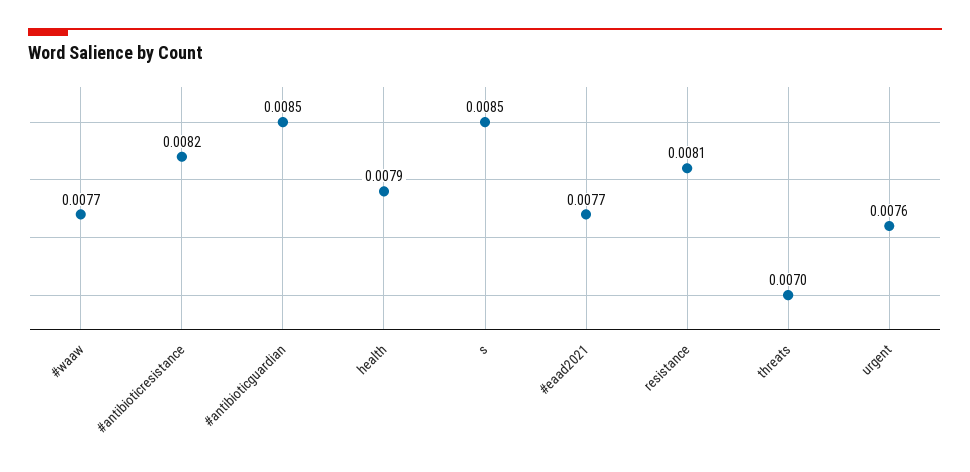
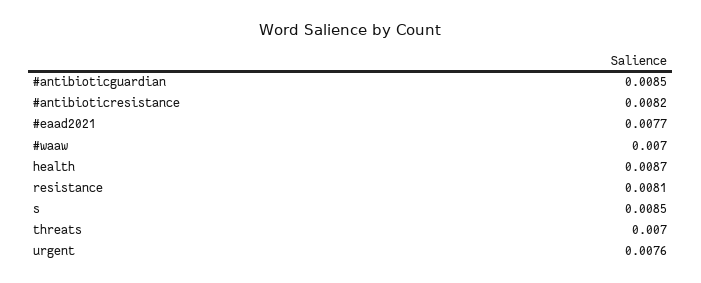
  {
-   "#waaw": 0.0077,
+   "#waaw": 0.007,
    "#antibioticresistance": 0.0082,
    "#antibioticguardian": 0.0085,
-   "health": 0.0079,
+   "health": 0.0087,
    "s": 0.0085,
    "#eaad2021": 0.0077,
    "resistance": 0.0081,
    "threats": 0.007,
    "urgent": 0.0076
  }

